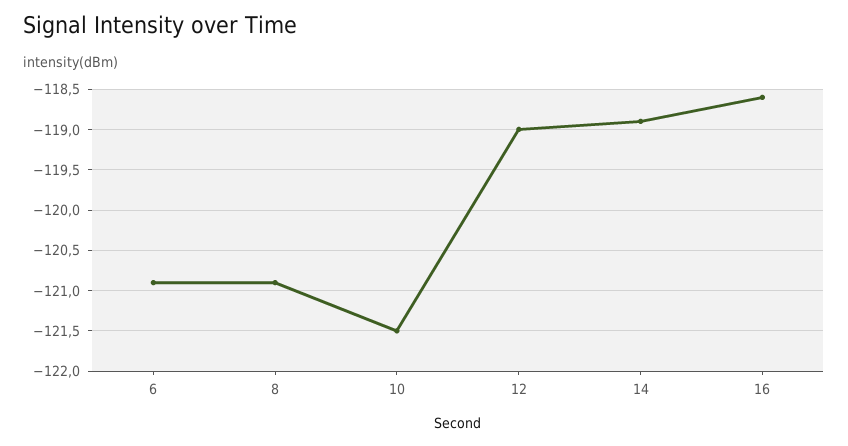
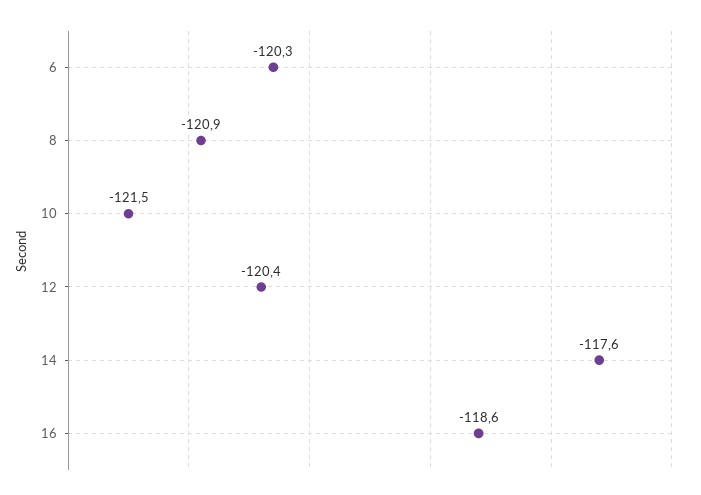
  {
-   "6": -120.9,
+   "6": -120.3,
    "8": -120.9,
    "10": -121.5,
-   "12": -119,
+   "12": -120.4,
-   "14": -118.9,
+   "14": -117.6,
    "16": -118.6
  }

